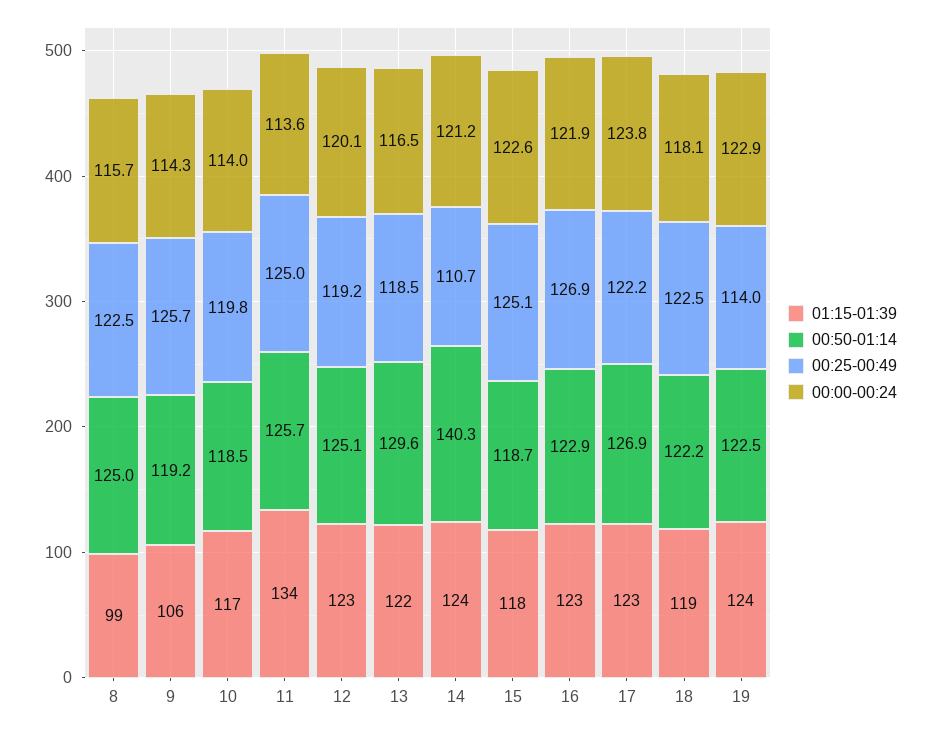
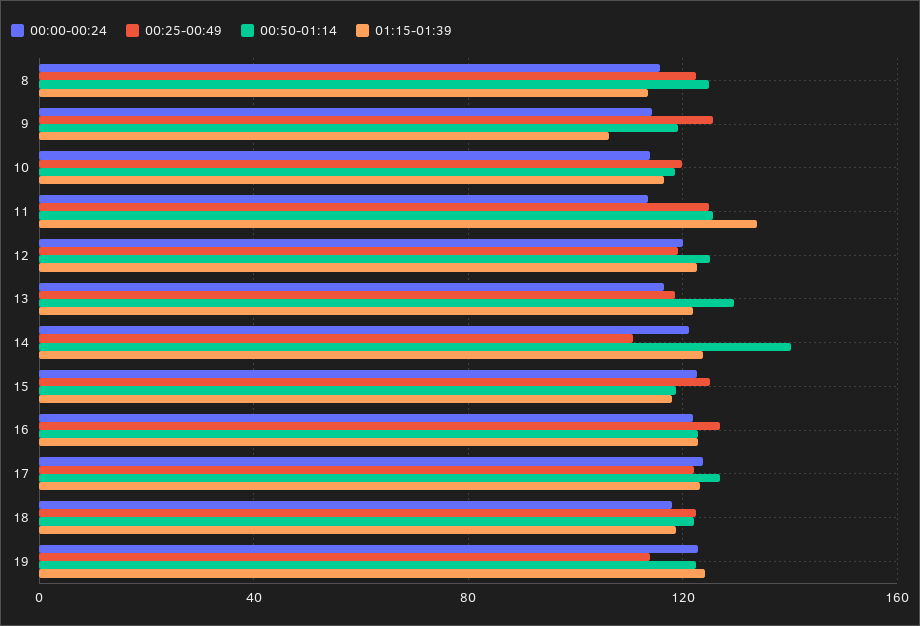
  {
    "01:15-01:39": {
-     "8": 99,
+     "8": 115,
      "9": 106,
      "10": 117,
      "11": 134,
      "12": 123,
      "13": 122,
      "14": 124,
      "15": 118,
      "16": 123,
      "17": 123,
      "18": 119,
      "19": 124
    },
    "00:50-01:14": {
      "8": 125,
      "9": 119.2,
      "10": 118.5,
      "11": 125.7,
      "12": 125.1,
      "13": 129.6,
      "14": 140.3,
      "15": 118.7,
      "16": 122.9,
      "17": 126.9,
      "18": 122.2,
      "19": 122.5
    },
    "00:25-00:49": {
      "8": 122.5,
      "9": 125.7,
      "10": 119.8,
      "11": 125,
      "12": 119.2,
      "13": 118.5,
      "14": 110.7,
      "15": 125.1,
      "16": 126.9,
      "17": 122.2,
      "18": 122.5,
      "19": 114
    },
    "00:00-00:24": {
      "8": 115.7,
      "9": 114.3,
      "10": 114,
      "11": 113.6,
      "12": 120.1,
      "13": 116.5,
      "14": 121.2,
      "15": 122.6,
      "16": 121.9,
      "17": 123.8,
      "18": 118.1,
      "19": 122.9
    }
  }

